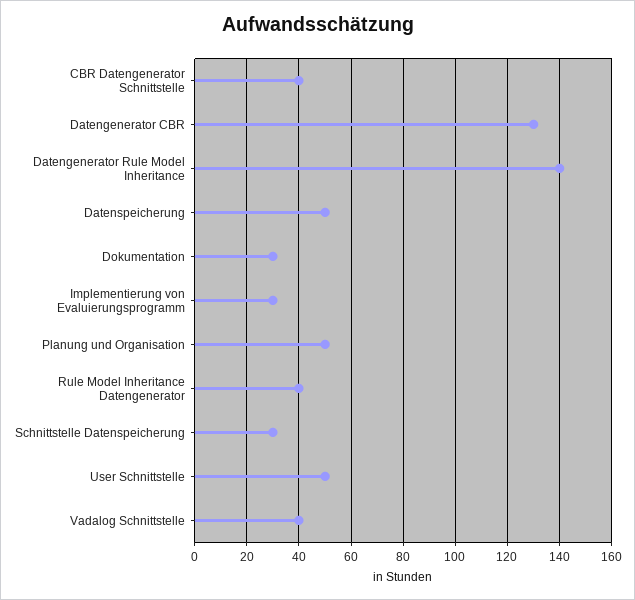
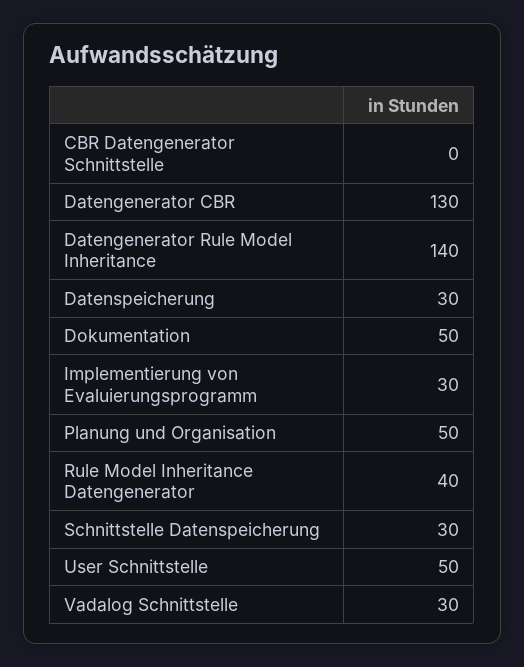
  {
-   "CBR Datengenerator Schnittstelle": 40,
+   "CBR Datengenerator Schnittstelle": 0,
    "Datengenerator CBR": 130,
    "Datengenerator Rule Model Inheritance": 140,
-   "Datenspeicherung": 50,
+   "Datenspeicherung": 30,
-   "Dokumentation": 30,
+   "Dokumentation": 50,
    "Implementierung von Evaluierungsprogramm": 30,
    "Planung und Organisation": 50,
    "Rule Model Inheritance Datengenerator": 40,
    "Schnittstelle Datenspeicherung": 30,
    "User Schnittstelle": 50,
-   "Vadalog Schnittstelle": 40
+   "Vadalog Schnittstelle": 30
  }

